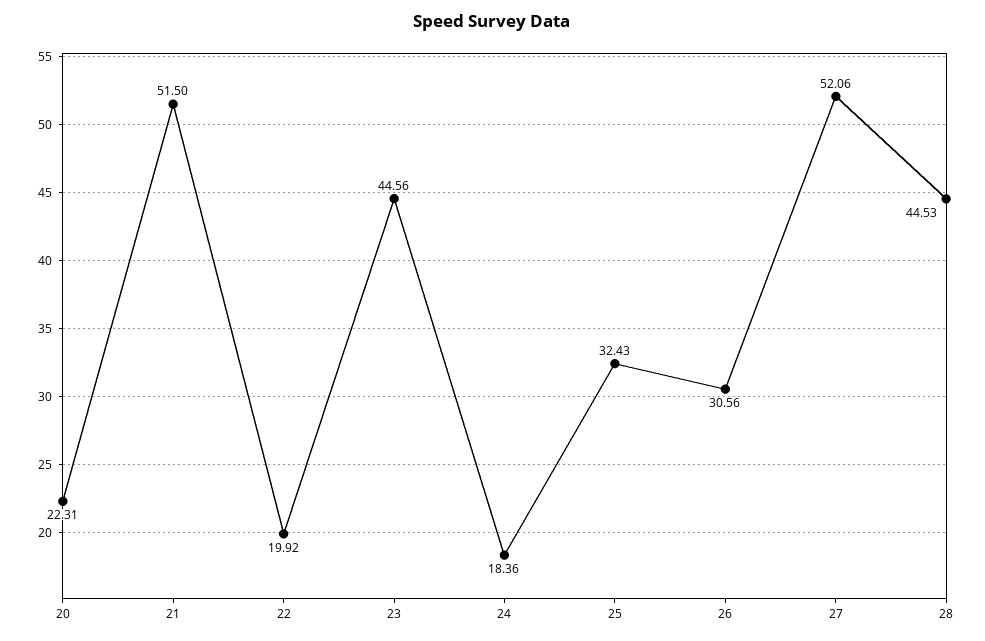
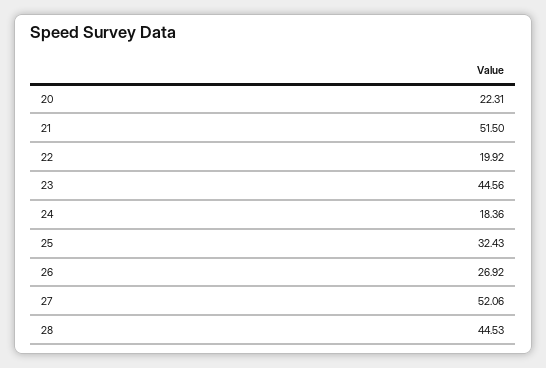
  {
    "20": 22.31,
    "21": 51.5,
    "22": 19.92,
    "23": 44.56,
    "24": 18.36,
    "25": 32.43,
-   "26": 30.56,
+   "26": 26.92,
    "27": 52.06,
    "28": 44.53
  }

